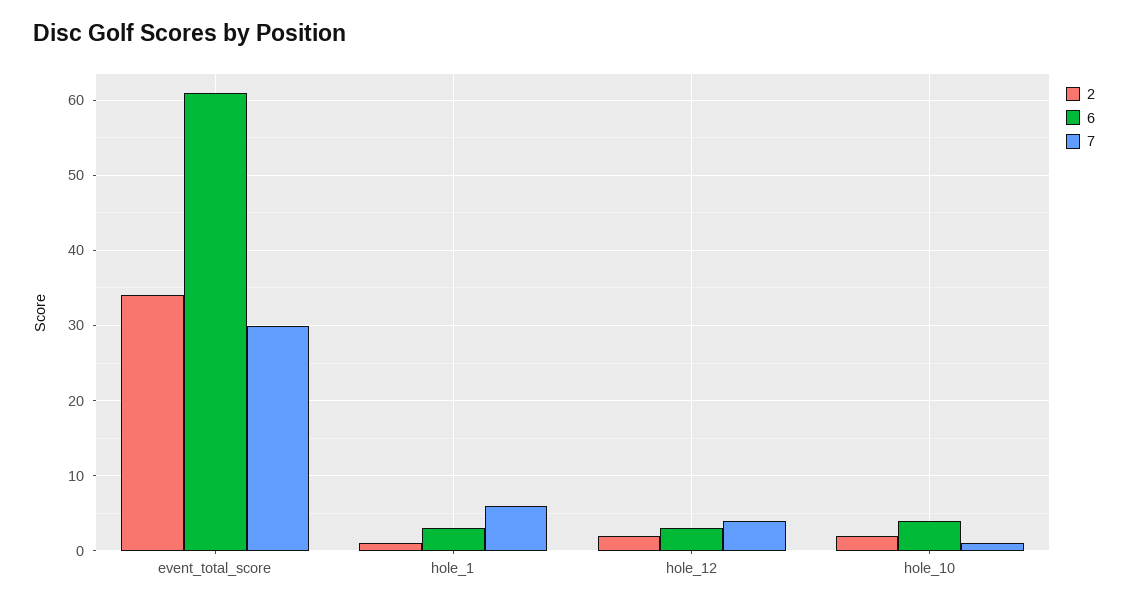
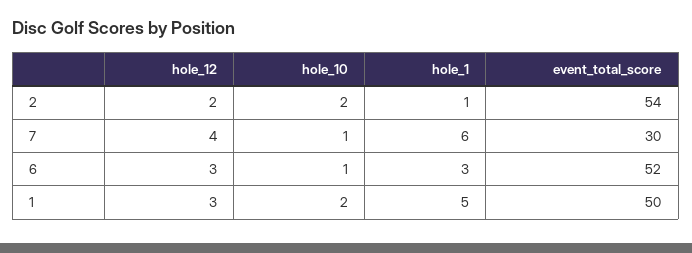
  {
    "2": {
-     "event_total_score": 34,
+     "event_total_score": 54,
      "hole_1": 1,
      "hole_12": 2,
      "hole_10": 2
    },
    "6": {
-     "event_total_score": 61,
+     "event_total_score": 52,
      "hole_1": 3,
      "hole_12": 3,
-     "hole_10": 4
+     "hole_10": 1
    },
    "7": {
      "event_total_score": 30,
      "hole_1": 6,
      "hole_12": 4,
      "hole_10": 1
-   }
+   },
+   "1": {
+     "hole_12": 3,
+     "hole_10": 2,
+     "hole_1": 5,
+     "event_total_score": 50
+   }
  }

